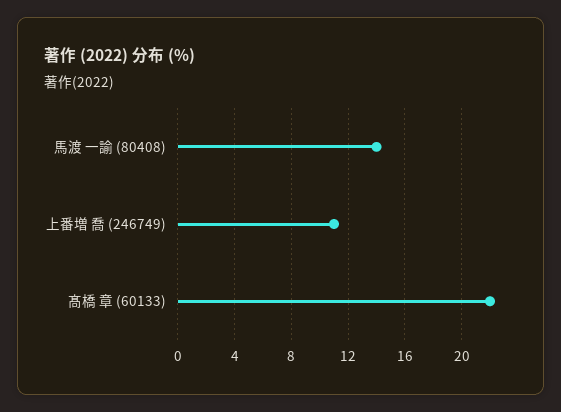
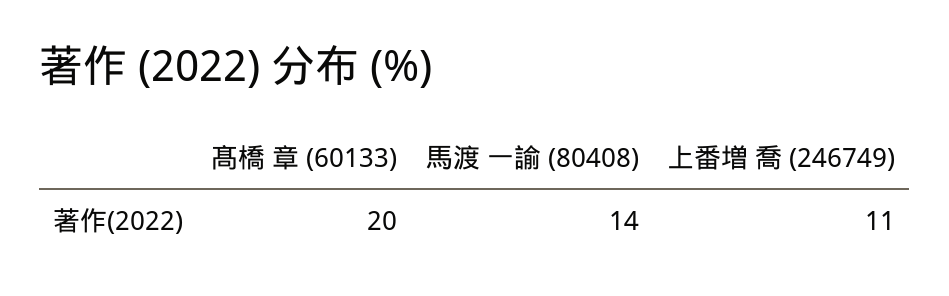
  {
    "馬渡 一諭 (80408)": 14,
    "上番増 喬 (246749)": 11,
-   "髙橋 章 (60133)": 22
+   "髙橋 章 (60133)": 20
  }

